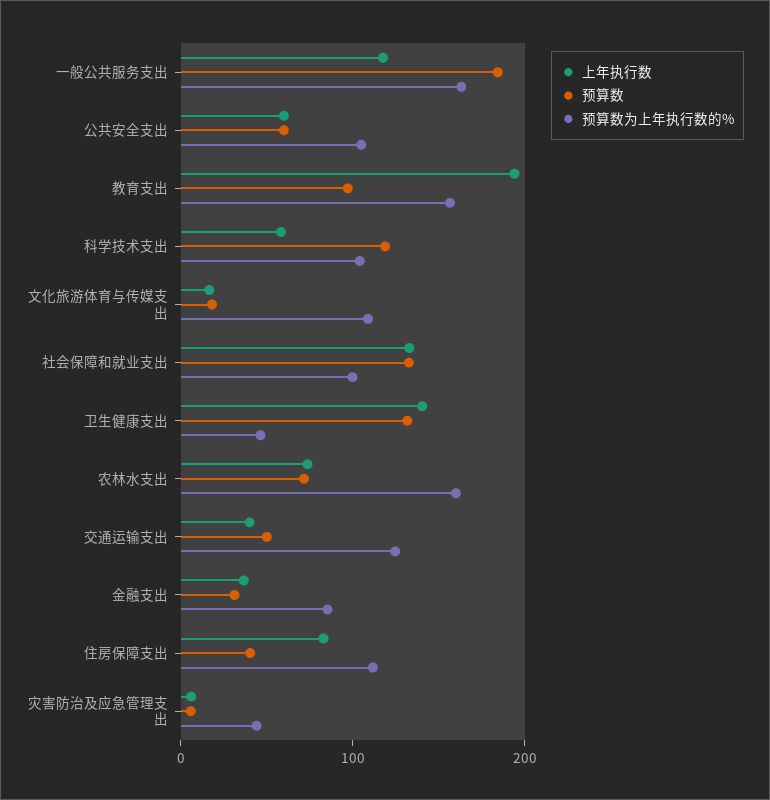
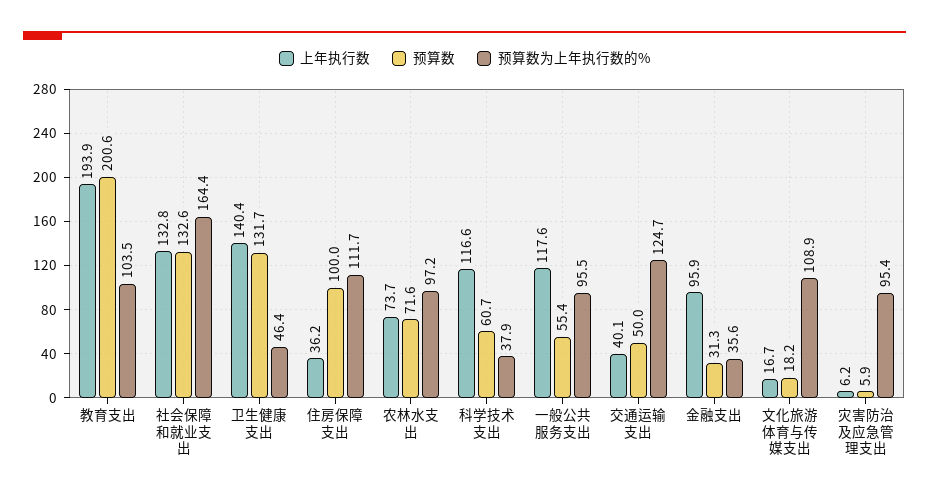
  {
    "上年执行数": {
      "一般公共服务支出": 117.6,
-     "公共安全支出": 60,
      "教育支出": 193.9,
-     "科学技术支出": 60,
+     "科学技术支出": 116.6,
      "文化旅游体育与传媒支出": 16.7,
      "社会保障和就业支出": 132.8,
      "卫生健康支出": 140.4,
      "农林水支出": 73.7,
      "交通运输支出": 40.1,
-     "金融支出": 40,
+     "金融支出": 95.9,
-     "住房保障支出": 80,
+     "住房保障支出": 36.2,
      "灾害防治及应急管理支出": 6.2
    },
    "预算数": {
-     "一般公共服务支出": 180,
+     "一般公共服务支出": 55.4,
-     "公共安全支出": 60,
-     "教育支出": 100,
+     "教育支出": 200.6,
-     "科学技术支出": 120,
+     "科学技术支出": 60.7,
      "文化旅游体育与传媒支出": 18.2,
      "社会保障和就业支出": 132.6,
      "卫生健康支出": 131.7,
      "农林水支出": 71.6,
      "交通运输支出": 50,
      "金融支出": 31.3,
-     "住房保障支出": 40,
+     "住房保障支出": 100,
      "灾害防治及应急管理支出": 5.9
    },
    "预算数为上年执行数的%": {
-     "一般公共服务支出": 160,
+     "一般公共服务支出": 95.5,
-     "公共安全支出": 100,
-     "教育支出": 160,
+     "教育支出": 103.5,
-     "科学技术支出": 100,
+     "科学技术支出": 37.9,
      "文化旅游体育与传媒支出": 108.9,
-     "社会保障和就业支出": 100,
+     "社会保障和就业支出": 164.4,
      "卫生健康支出": 46.4,
-     "农林水支出": 160,
+     "农林水支出": 97.2,
      "交通运输支出": 124.7,
-     "金融支出": 80,
+     "金融支出": 35.6,
      "住房保障支出": 111.7,
-     "灾害防治及应急管理支出": 40
+     "灾害防治及应急管理支出": 95.4
    }
  }

